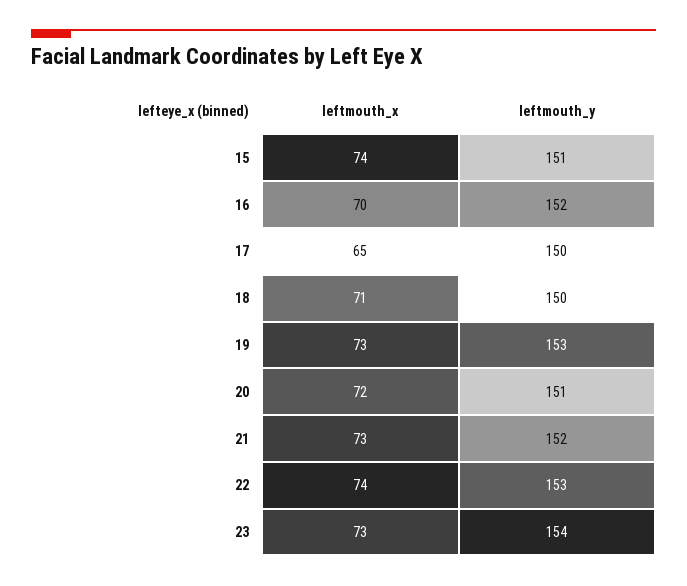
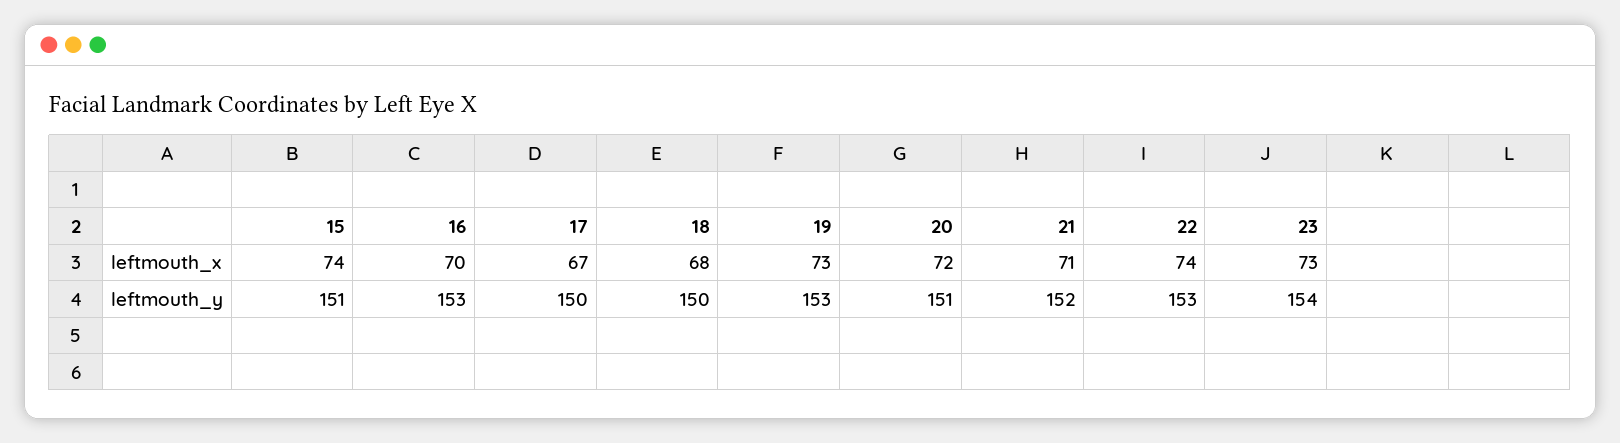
  {
    "leftmouth_x": {
      "15": 74,
      "16": 70,
-     "17": 65,
+     "17": 67,
-     "18": 71,
+     "18": 68,
      "19": 73,
      "20": 72,
-     "21": 73,
+     "21": 71,
      "22": 74,
      "23": 73
    },
    "leftmouth_y": {
      "15": 151,
-     "16": 152,
+     "16": 153,
      "17": 150,
      "18": 150,
      "19": 153,
      "20": 151,
      "21": 152,
      "22": 153,
      "23": 154
    }
  }

